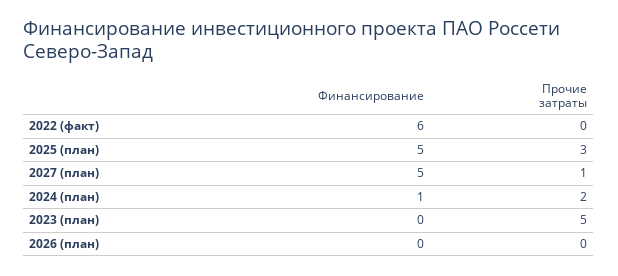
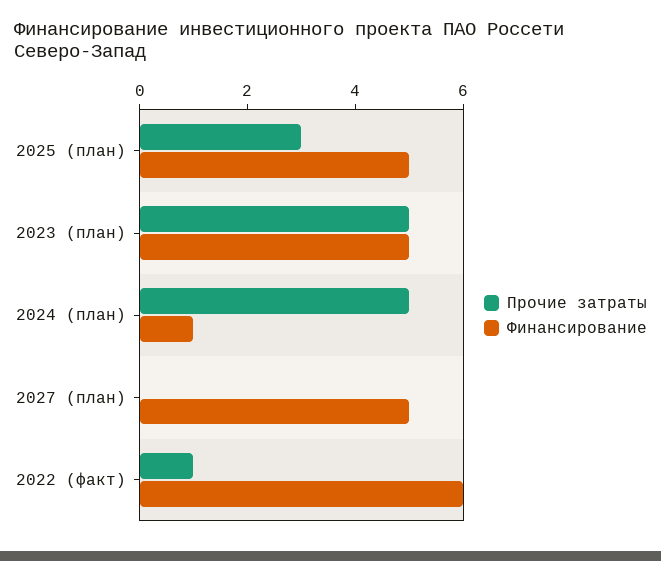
  {
    "Финансирование": {
      "2022 (факт)": 6,
      "2025 (план)": 5,
      "2027 (план)": 5,
      "2024 (план)": 1,
-     "2023 (план)": 0,
+     "2023 (план)": 5
-     "2026 (план)": 0
    },
    "Прочие затраты": {
-     "2022 (факт)": 0,
+     "2022 (факт)": 1,
      "2025 (план)": 3,
-     "2027 (план)": 1,
+     "2027 (план)": 0,
-     "2024 (план)": 2,
+     "2024 (план)": 5,
-     "2023 (план)": 5,
+     "2023 (план)": 5
-     "2026 (план)": 0
    }
  }

